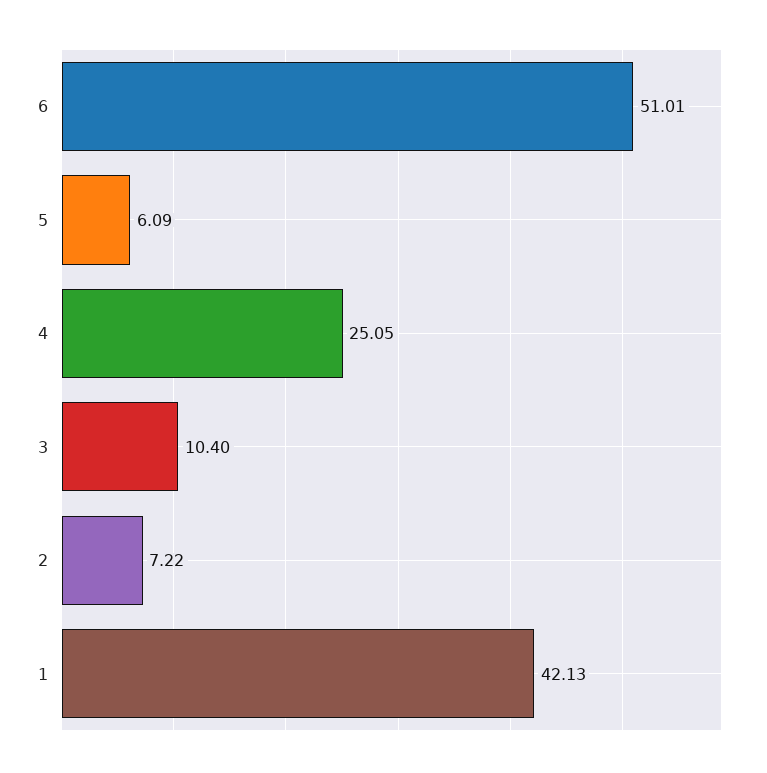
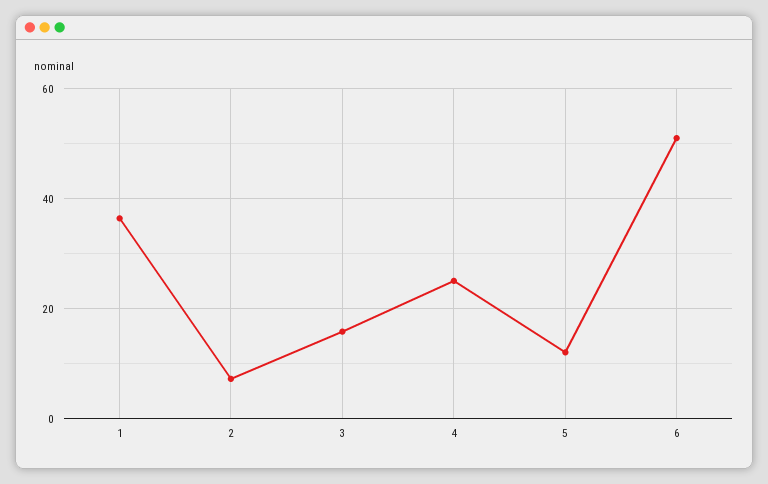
  {
    "6": 51.01,
-   "5": 6.09,
+   "5": 12,
    "4": 25.05,
-   "3": 10.4,
+   "3": 16,
    "2": 7.22,
-   "1": 42.13
+   "1": 36
  }

